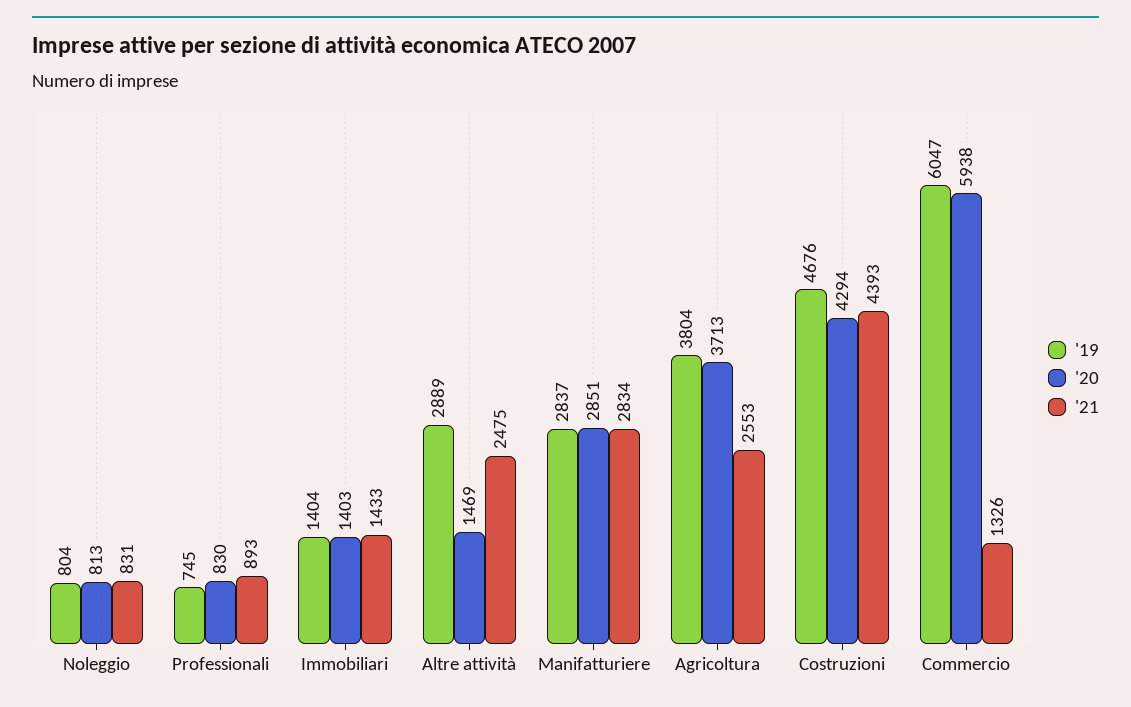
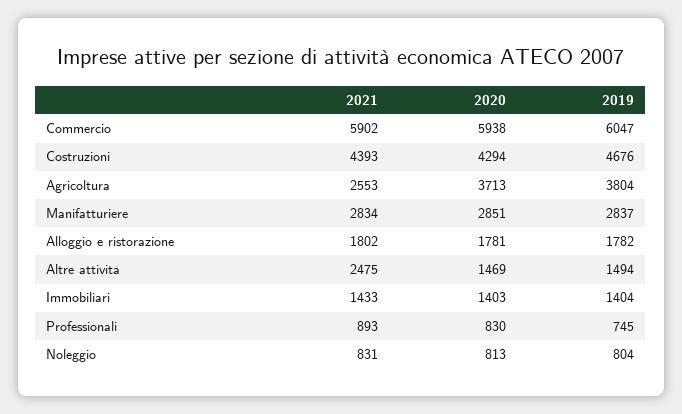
  {
    "'19": {
      "Noleggio": 804,
      "Professionali": 745,
      "Immobiliari": 1404,
-     "Altre attività": 2889,
+     "Altre attività": 1494,
      "Manifatturiere": 2837,
      "Agricoltura": 3804,
      "Costruzioni": 4676,
-     "Commercio": 6047
+     "Commercio": 6047,
+     "Alloggio e ristorazione": 1782
    },
    "'20": {
      "Noleggio": 813,
      "Professionali": 830,
      "Immobiliari": 1403,
      "Altre attività": 1469,
      "Manifatturiere": 2851,
      "Agricoltura": 3713,
      "Costruzioni": 4294,
-     "Commercio": 5938
+     "Commercio": 5938,
+     "Alloggio e ristorazione": 1781
    },
    "'21": {
      "Noleggio": 831,
      "Professionali": 893,
      "Immobiliari": 1433,
      "Altre attività": 2475,
      "Manifatturiere": 2834,
      "Agricoltura": 2553,
      "Costruzioni": 4393,
-     "Commercio": 1326
+     "Commercio": 5902,
+     "Alloggio e ristorazione": 1802
    }
  }

